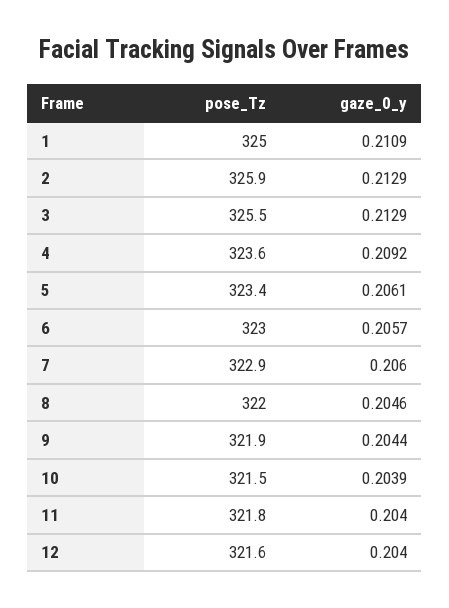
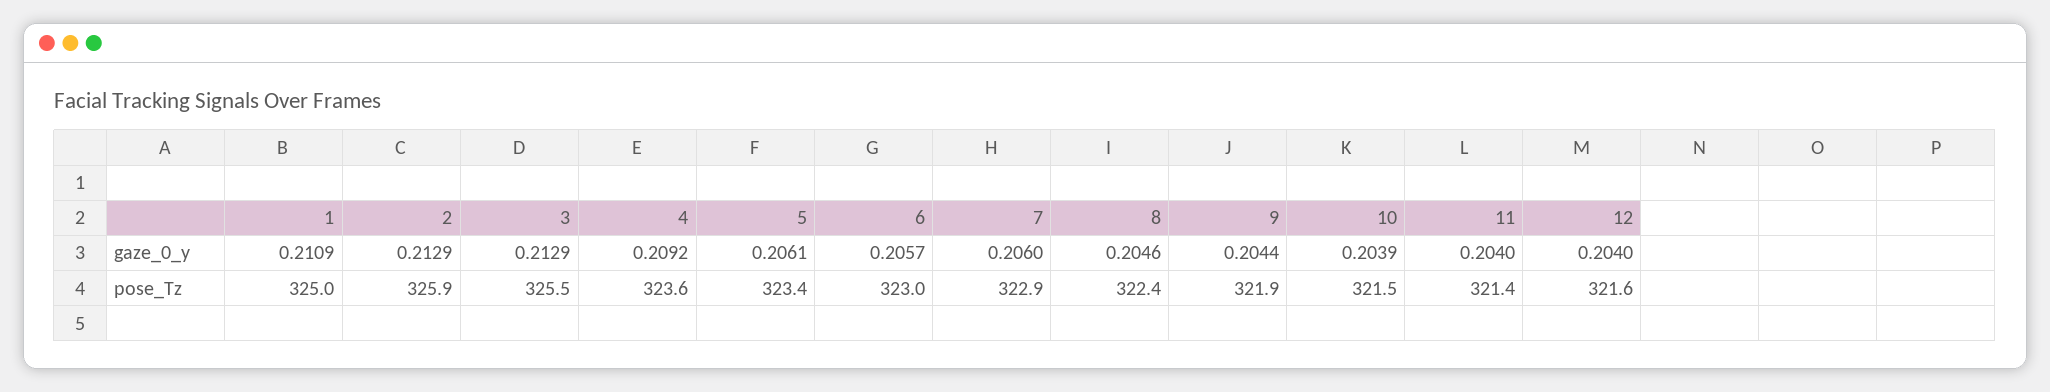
  {
    "pose_Tz": {
      "1": 325,
      "2": 325.9,
      "3": 325.5,
      "4": 323.6,
      "5": 323.4,
      "6": 323,
      "7": 322.9,
-     "8": 322,
+     "8": 322.4,
      "9": 321.9,
      "10": 321.5,
-     "11": 321.8,
+     "11": 321.4,
      "12": 321.6
    },
    "gaze_0_y": {
      "1": 0.2109,
      "2": 0.2129,
      "3": 0.2129,
      "4": 0.2092,
      "5": 0.2061,
      "6": 0.2057,
      "7": 0.206,
      "8": 0.2046,
      "9": 0.2044,
      "10": 0.2039,
      "11": 0.204,
      "12": 0.204
    }
  }

